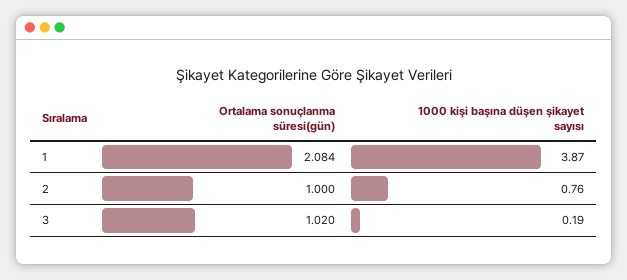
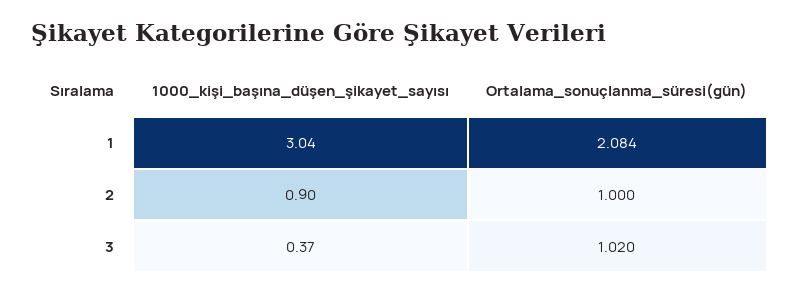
  {
    "Ortalama sonuçlanma süresi(gün)": {
      "1": 2.084,
      "2": 1,
      "3": 1.02
    },
    "1000 kişi başına düşen şikayet sayısı": {
-     "1": 3.87,
+     "1": 3.04,
-     "2": 0.76,
+     "2": 0.9,
-     "3": 0.19
+     "3": 0.37
    }
  }

